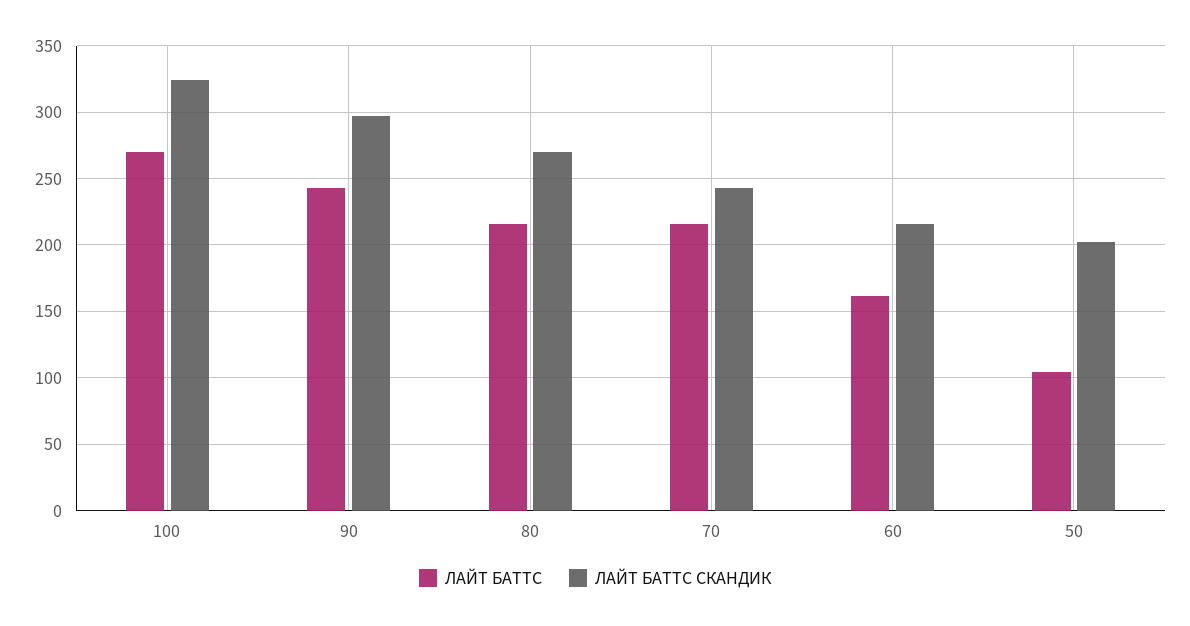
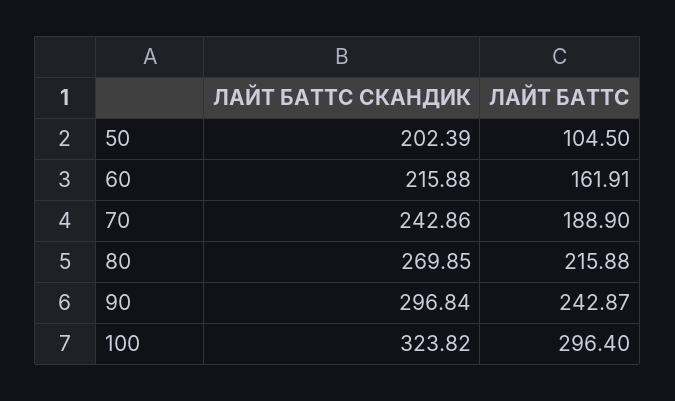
  {
    "ЛАЙТ БАТТС": {
-     "100": 270,
+     "100": 296.4,
      "90": 242.87,
      "80": 215.88,
-     "70": 215,
+     "70": 188.9,
      "60": 161.91,
      "50": 104.5
    },
    "ЛАЙТ БАТТС СКАНДИК": {
      "100": 323.82,
      "90": 296.84,
      "80": 269.85,
      "70": 242.86,
      "60": 215.88,
      "50": 202.39
    }
  }

